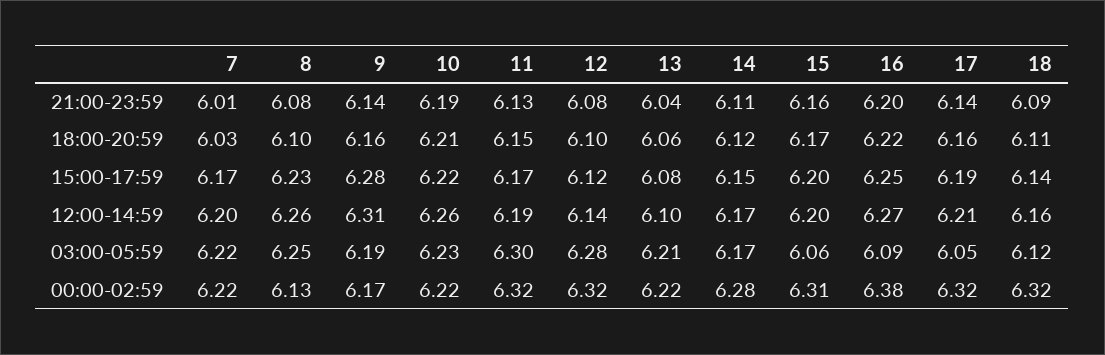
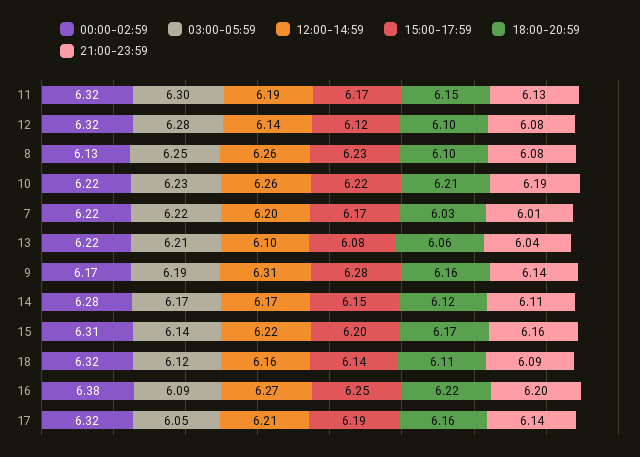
  {
    "21:00-23:59": {
      "7": 6.01,
      "8": 6.08,
      "9": 6.14,
      "10": 6.19,
      "11": 6.13,
      "12": 6.08,
      "13": 6.04,
      "14": 6.11,
      "15": 6.16,
      "16": 6.2,
      "17": 6.14,
      "18": 6.09
    },
    "18:00-20:59": {
      "7": 6.03,
      "8": 6.1,
      "9": 6.16,
      "10": 6.21,
      "11": 6.15,
      "12": 6.1,
      "13": 6.06,
      "14": 6.12,
      "15": 6.17,
      "16": 6.22,
      "17": 6.16,
      "18": 6.11
    },
    "15:00-17:59": {
      "7": 6.17,
      "8": 6.23,
      "9": 6.28,
      "10": 6.22,
      "11": 6.17,
      "12": 6.12,
      "13": 6.08,
      "14": 6.15,
      "15": 6.2,
      "16": 6.25,
      "17": 6.19,
      "18": 6.14
    },
    "12:00-14:59": {
      "7": 6.2,
      "8": 6.26,
      "9": 6.31,
      "10": 6.26,
      "11": 6.19,
      "12": 6.14,
      "13": 6.1,
      "14": 6.17,
-     "15": 6.2,
+     "15": 6.22,
      "16": 6.27,
      "17": 6.21,
      "18": 6.16
    },
    "03:00-05:59": {
      "7": 6.22,
      "8": 6.25,
      "9": 6.19,
      "10": 6.23,
      "11": 6.3,
      "12": 6.28,
      "13": 6.21,
      "14": 6.17,
-     "15": 6.06,
+     "15": 6.14,
      "16": 6.09,
      "17": 6.05,
      "18": 6.12
    },
    "00:00-02:59": {
      "7": 6.22,
      "8": 6.13,
      "9": 6.17,
      "10": 6.22,
      "11": 6.32,
      "12": 6.32,
      "13": 6.22,
      "14": 6.28,
      "15": 6.31,
      "16": 6.38,
      "17": 6.32,
      "18": 6.32
    }
  }

